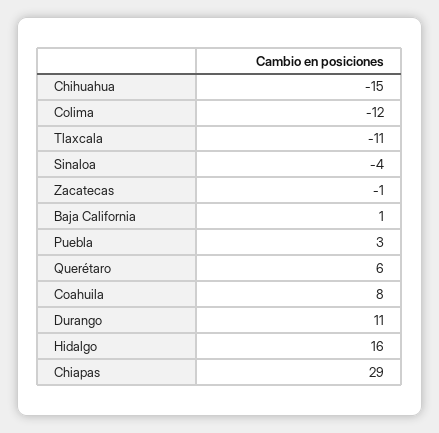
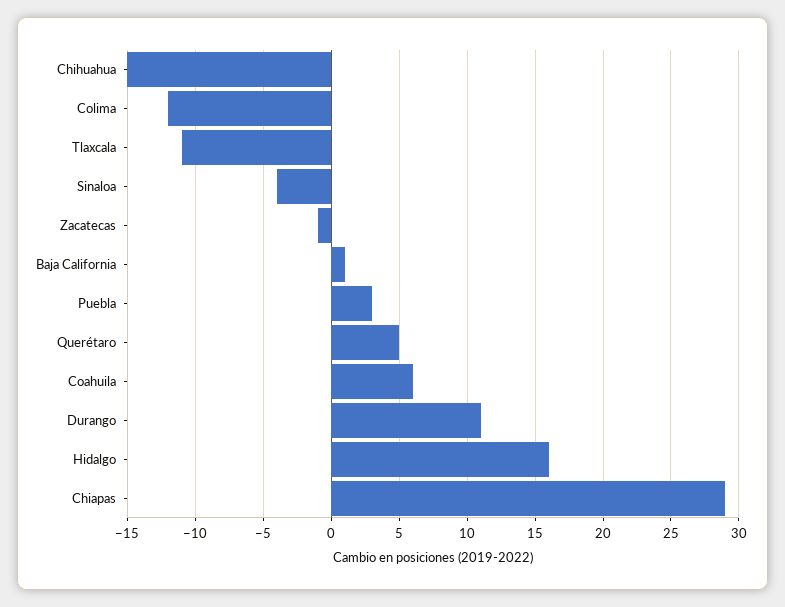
  {
    "Chihuahua": -15,
    "Colima": -12,
    "Tlaxcala": -11,
    "Sinaloa": -4,
    "Zacatecas": -1,
    "Baja California": 1,
    "Puebla": 3,
-   "Querétaro": 6,
+   "Querétaro": 5,
-   "Coahuila": 8,
+   "Coahuila": 6,
    "Durango": 11,
    "Hidalgo": 16,
    "Chiapas": 29
  }

